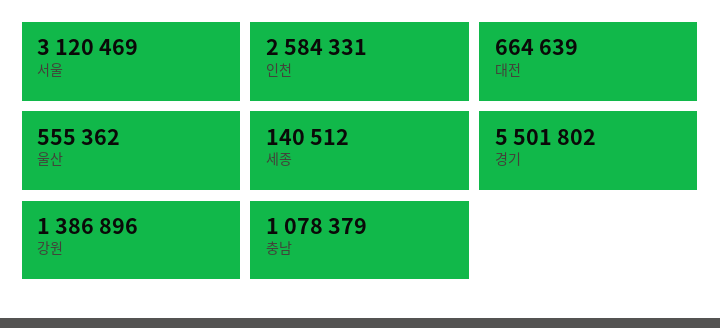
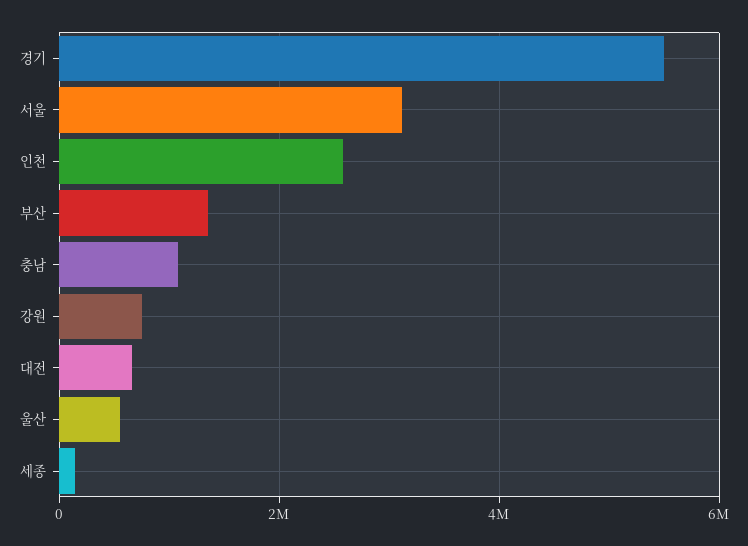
  {
    "서울": 3120469,
    "인천": 2584331,
    "대전": 664639,
    "울산": 555362,
    "세종": 140512,
    "경기": 5501802,
-   "강원": 1386896,
+   "강원": 800000,
-   "충남": 1078379
+   "충남": 1078379,
+   "부산": 1400000
  }

